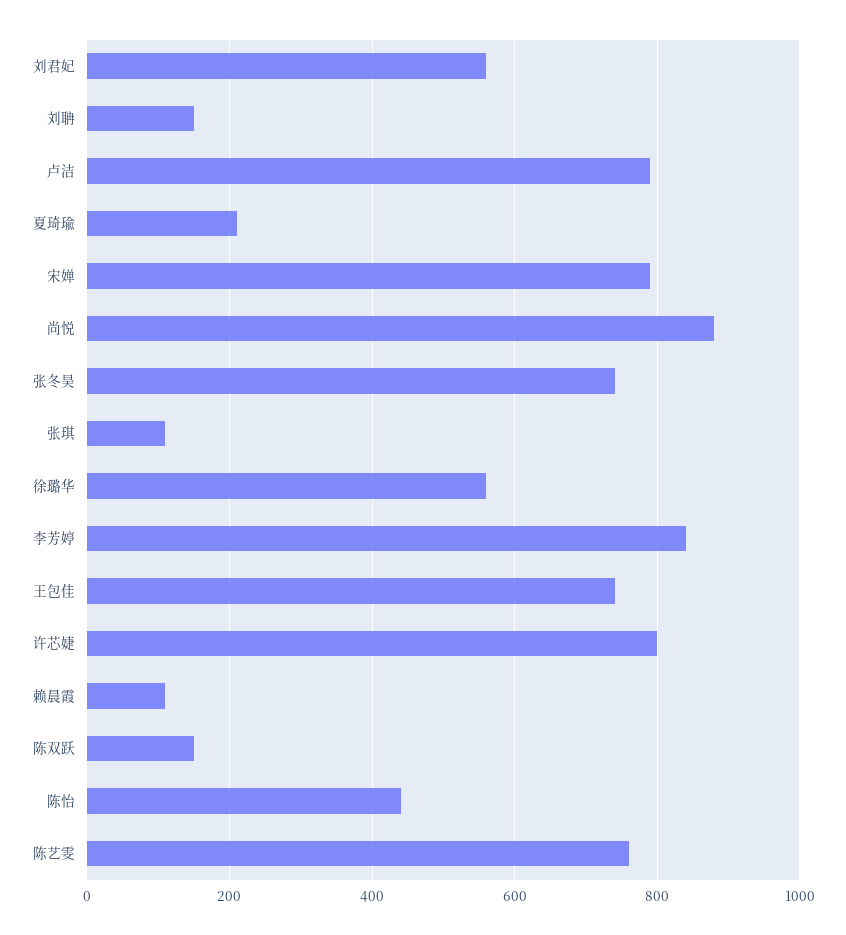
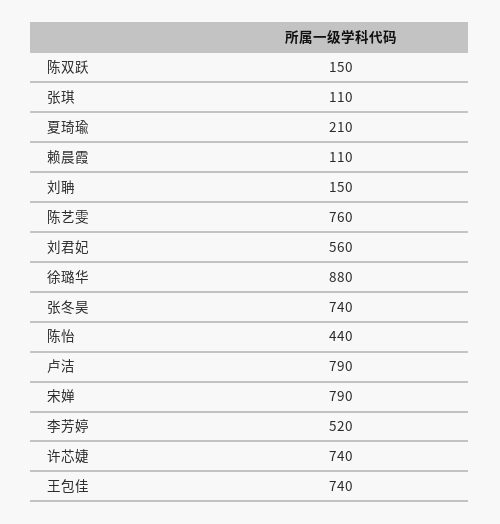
  {
    "刘君妃": 560,
    "刘聃": 150,
    "卢洁": 790,
    "夏琦瑜": 210,
    "宋婵": 790,
-   "尚悦": 880,
    "张冬昊": 740,
    "张琪": 110,
-   "徐璐华": 560,
+   "徐璐华": 880,
-   "李芳婷": 840,
+   "李芳婷": 520,
    "王包佳": 740,
-   "许芯婕": 800,
+   "许芯婕": 740,
    "赖晨霞": 110,
    "陈双跃": 150,
    "陈怡": 440,
    "陈艺雯": 760
  }

